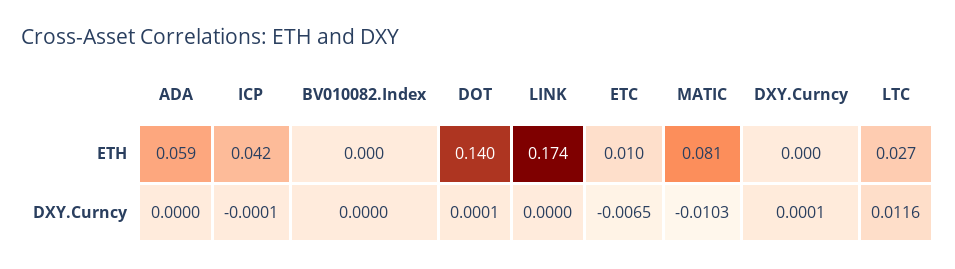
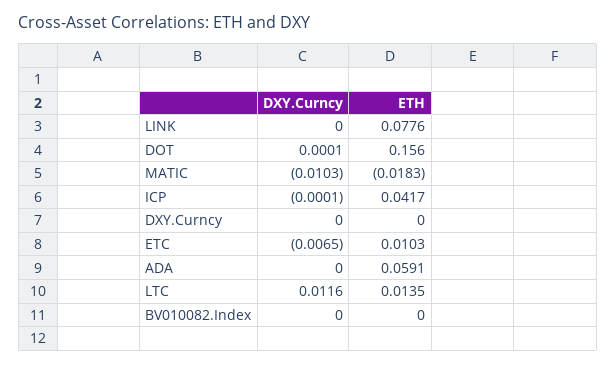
  {
    "ADA": {
      "ETH": 0.0591,
      "DXY.Curncy": 0
    },
    "ICP": {
      "ETH": 0.0417,
      "DXY.Curncy": -0.0001
    },
    "BV010082.Index": {
      "ETH": 0,
      "DXY.Curncy": 0
    },
    "DOT": {
-     "ETH": 0.14,
+     "ETH": 0.156,
      "DXY.Curncy": 0.0001
    },
    "LINK": {
-     "ETH": 0.174,
+     "ETH": 0.0776,
      "DXY.Curncy": 0
    },
    "ETC": {
      "ETH": 0.0103,
      "DXY.Curncy": -0.0065
    },
    "MATIC": {
-     "ETH": 0.081,
+     "ETH": -0.0183,
      "DXY.Curncy": -0.0103
    },
    "DXY.Curncy": {
      "ETH": 0,
-     "DXY.Curncy": 0.0001
+     "DXY.Curncy": 0
    },
    "LTC": {
-     "ETH": 0.027,
+     "ETH": 0.0135,
      "DXY.Curncy": 0.0116
    }
  }

